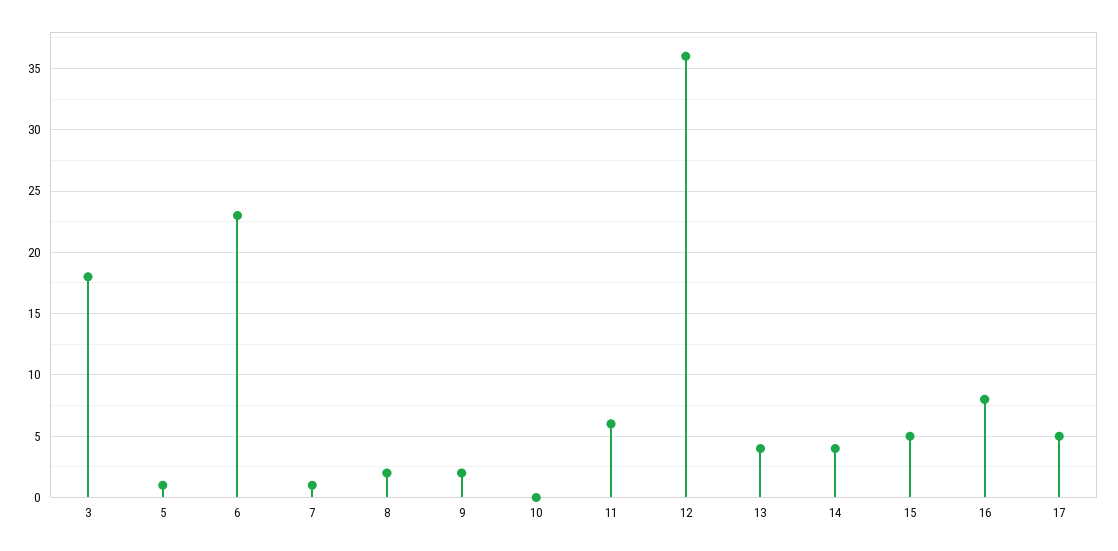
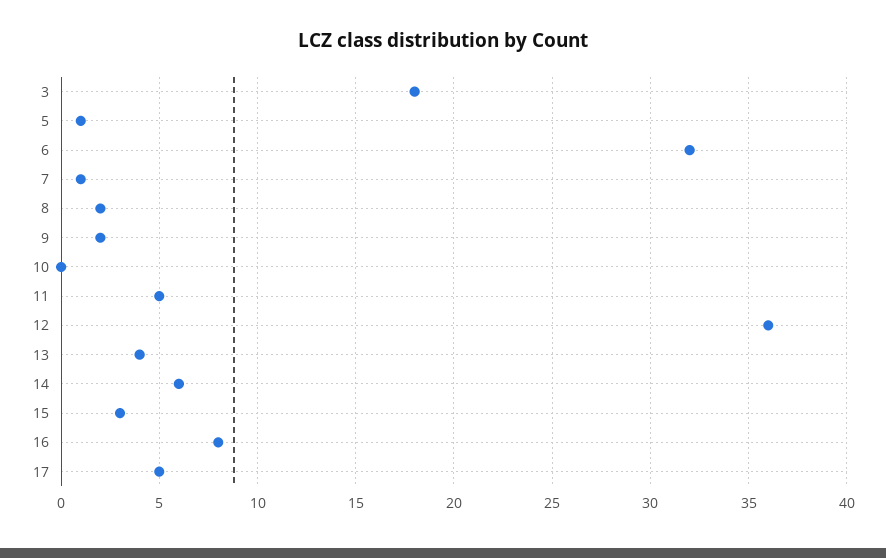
  {
    "3": 18,
    "5": 1,
-   "6": 23,
+   "6": 32,
    "7": 1,
    "8": 2,
    "9": 2,
    "10": 0,
-   "11": 6,
+   "11": 5,
    "12": 36,
    "13": 4,
-   "14": 4,
+   "14": 6,
-   "15": 5,
+   "15": 3,
    "16": 8,
    "17": 5
  }

